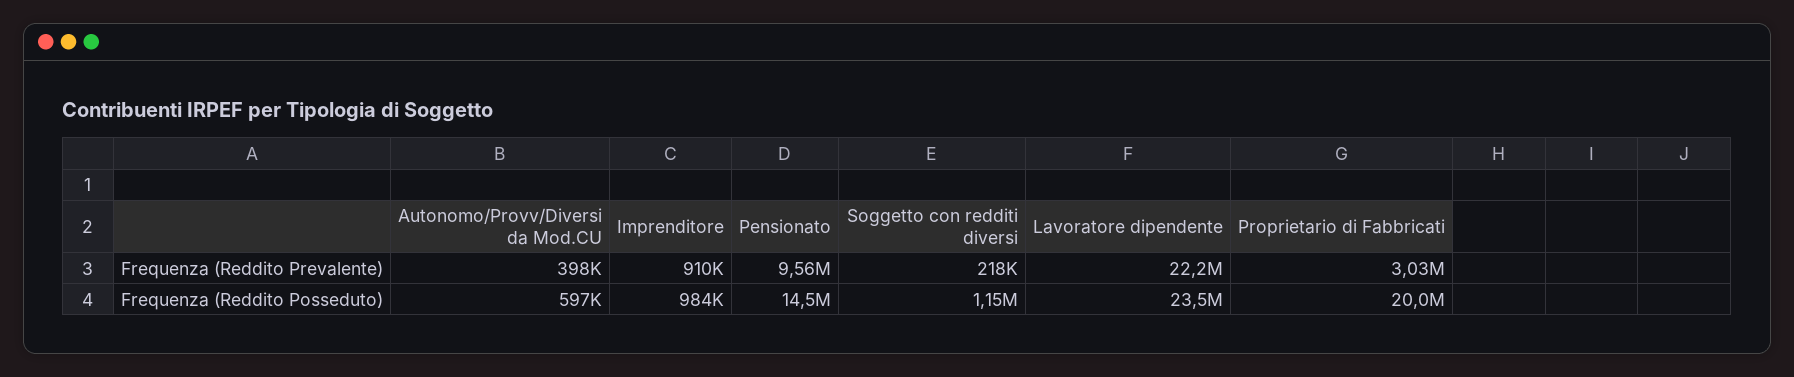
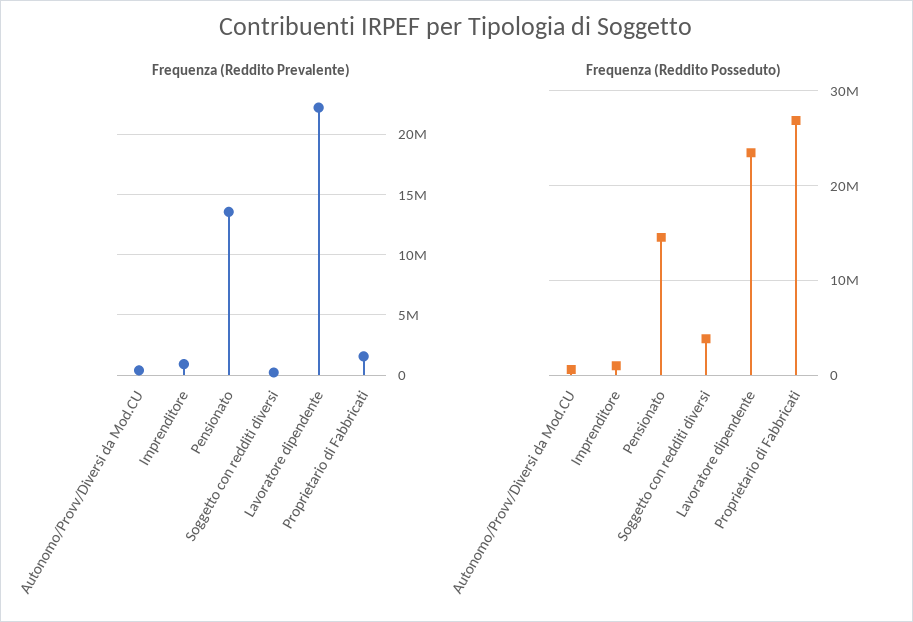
  {
    "Frequenza (Reddito Prevalente)": {
      "Autonomo/Provv/Diversi da Mod.CU": 398000,
      "Imprenditore": 910000,
-     "Pensionato": 9560000,
+     "Pensionato": 13500000,
      "Soggetto con redditi diversi": 218000,
      "Lavoratore dipendente": 22200000,
-     "Proprietario di Fabbricati": 3030000
+     "Proprietario di Fabbricati": 1500000
    },
    "Frequenza (Reddito Posseduto)": {
      "Autonomo/Provv/Diversi da Mod.CU": 597000,
      "Imprenditore": 984000,
      "Pensionato": 14500000,
-     "Soggetto con redditi diversi": 1150000,
+     "Soggetto con redditi diversi": 4000000,
      "Lavoratore dipendente": 23500000,
-     "Proprietario di Fabbricati": 20000000
+     "Proprietario di Fabbricati": 27000000
    }
  }

